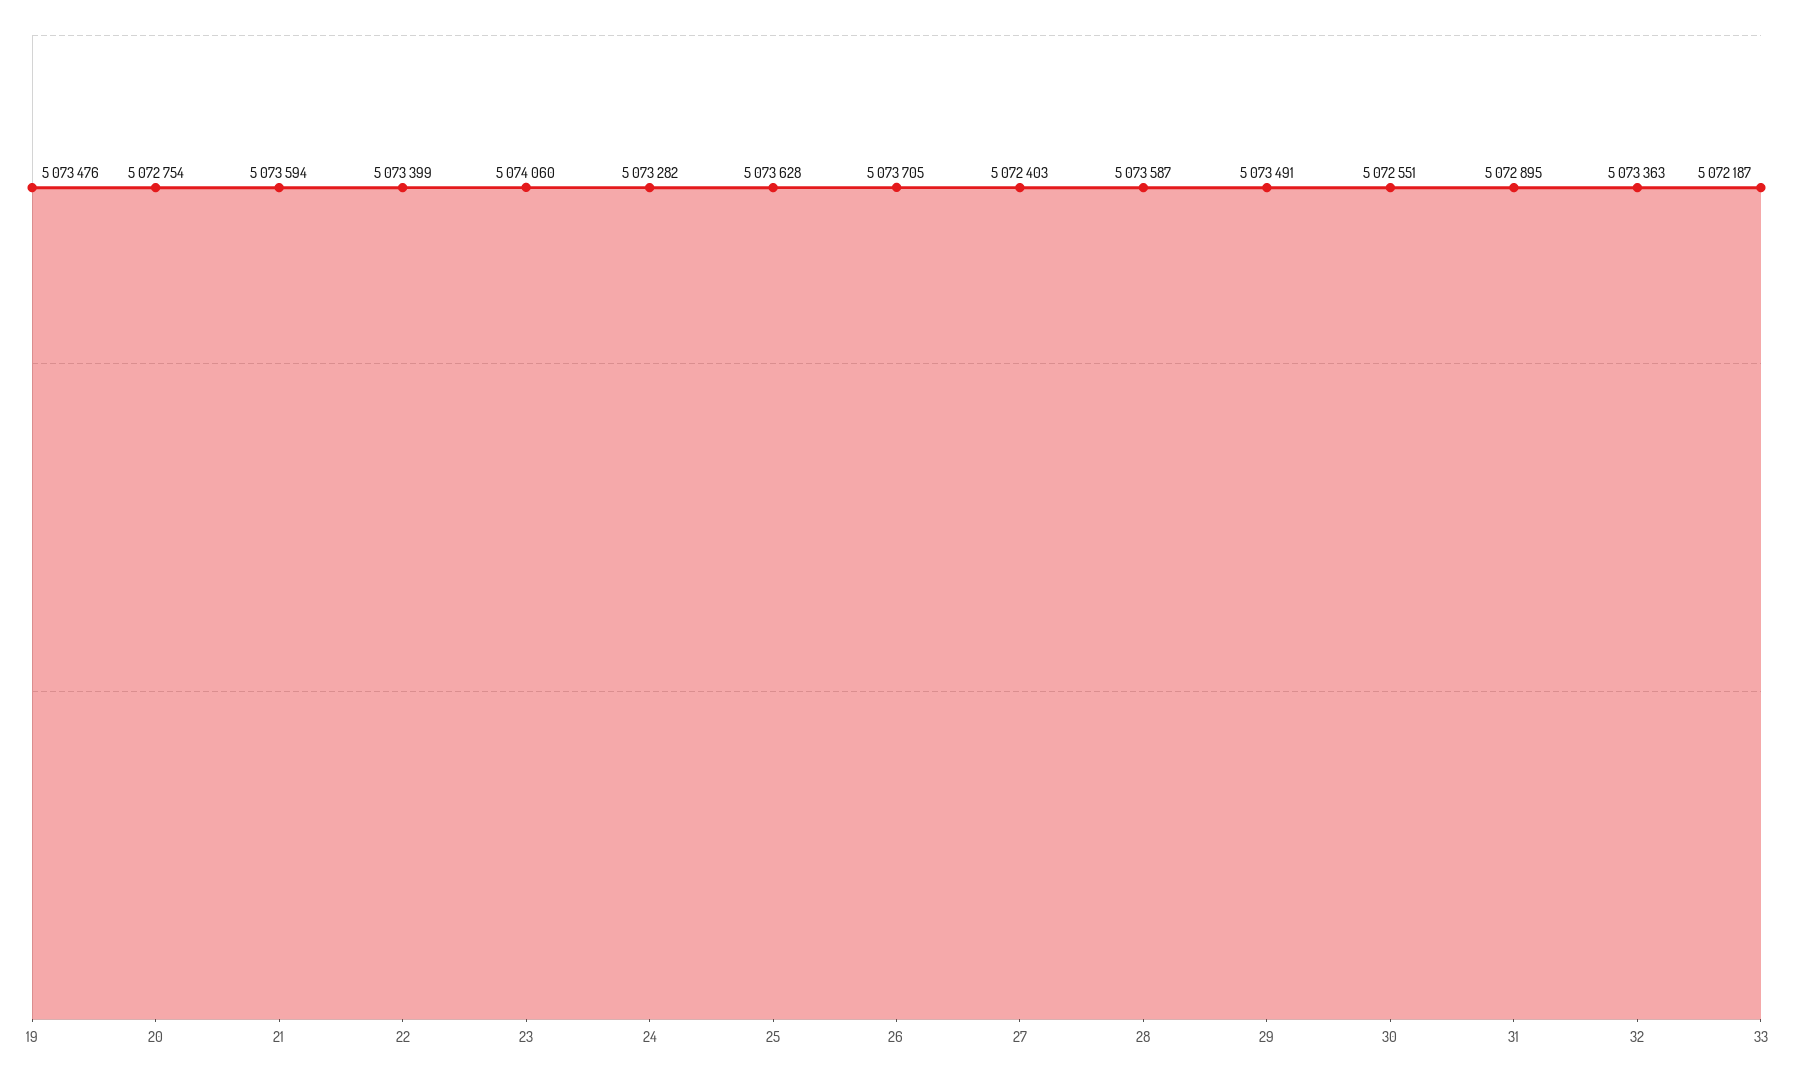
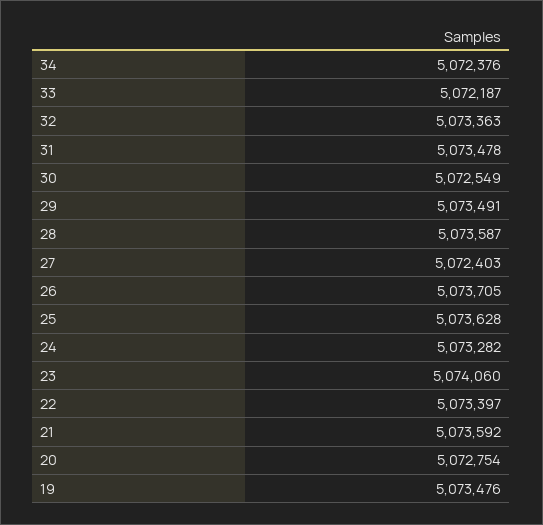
  {
    "19": 5073476,
    "20": 5072754,
-   "21": 5073594,
+   "21": 5073592,
-   "22": 5073399,
+   "22": 5073397,
    "23": 5074060,
    "24": 5073282,
    "25": 5073628,
    "26": 5073705,
    "27": 5072403,
    "28": 5073587,
    "29": 5073491,
-   "30": 5072551,
+   "30": 5072549,
-   "31": 5072895,
+   "31": 5073478,
    "32": 5073363,
-   "33": 5072187
+   "33": 5072187,
+   "34": 5072376
  }

